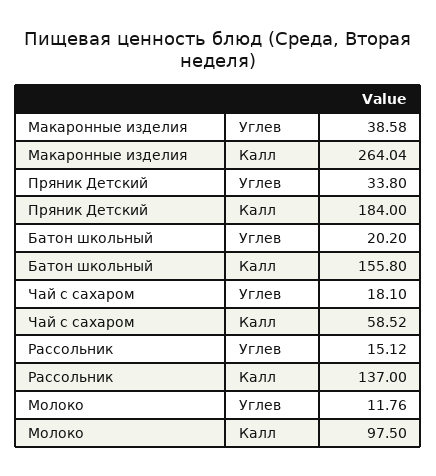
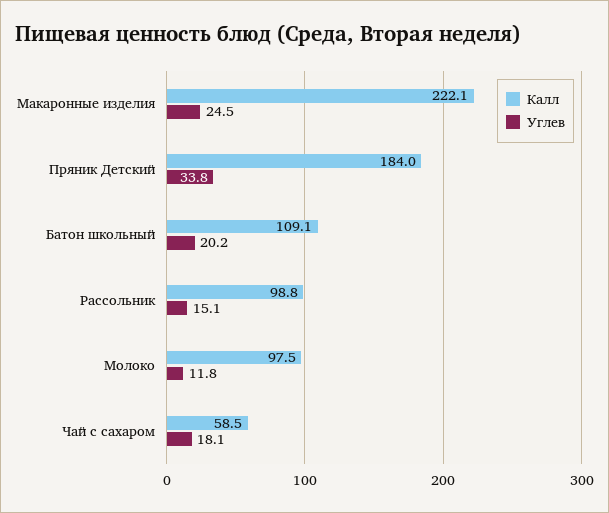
  {
    "Углев": {
-     "Макаронные изделия": 38.58,
+     "Макаронные изделия": 24.5,
      "Пряник Детский": 33.8,
      "Батон школьный": 20.2,
      "Чай с сахаром": 18.1,
      "Рассольник": 15.12,
      "Молоко": 11.76
    },
    "Калл": {
-     "Макаронные изделия": 264.04,
+     "Макаронные изделия": 222.1,
      "Пряник Детский": 184,
-     "Батон школьный": 155.8,
+     "Батон школьный": 109.1,
      "Чай с сахаром": 58.52,
-     "Рассольник": 137,
+     "Рассольник": 98.8,
      "Молоко": 97.5
    }
  }

